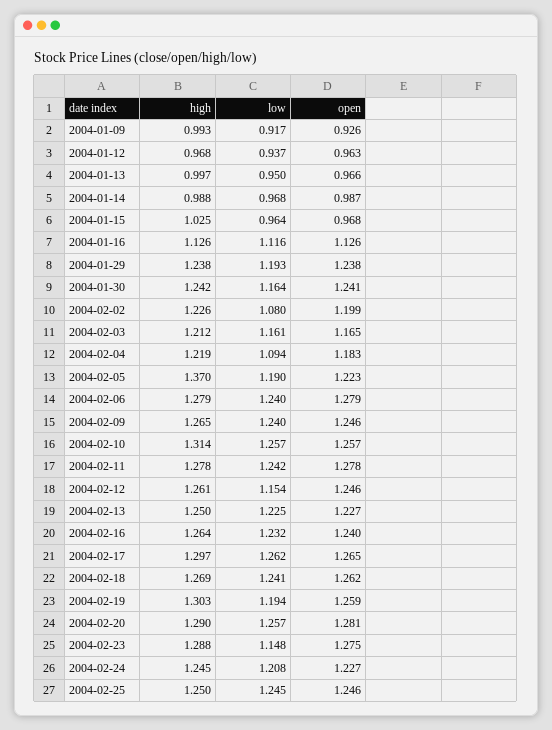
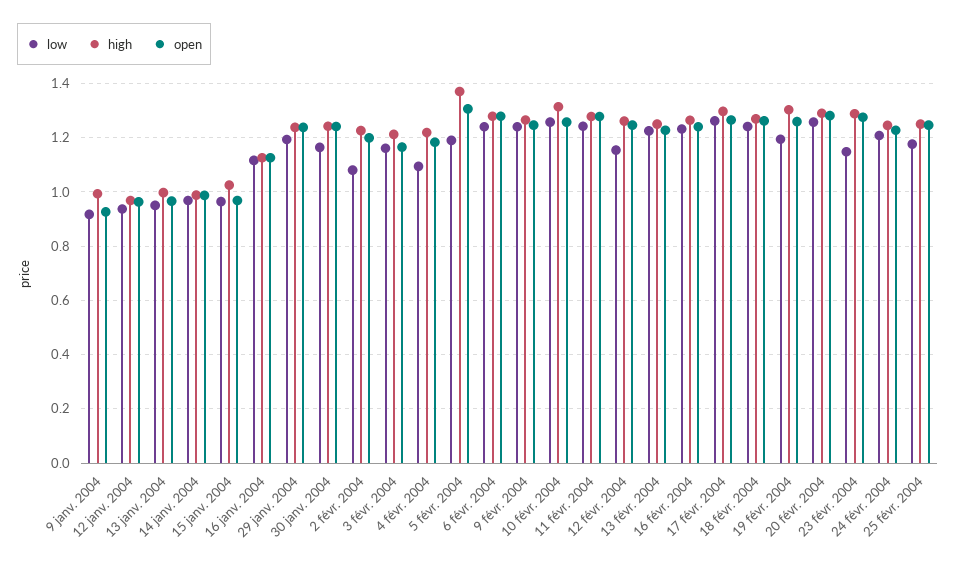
  {
    "high": {
      "2004-01-09": 0.993,
      "2004-01-12": 0.968,
      "2004-01-13": 0.997,
      "2004-01-14": 0.988,
      "2004-01-15": 1.025,
      "2004-01-16": 1.126,
      "2004-01-29": 1.238,
      "2004-01-30": 1.242,
      "2004-02-02": 1.226,
      "2004-02-03": 1.212,
      "2004-02-04": 1.219,
      "2004-02-05": 1.37,
      "2004-02-06": 1.279,
      "2004-02-09": 1.265,
      "2004-02-10": 1.314,
      "2004-02-11": 1.278,
      "2004-02-12": 1.261,
      "2004-02-13": 1.25,
      "2004-02-16": 1.264,
      "2004-02-17": 1.297,
      "2004-02-18": 1.269,
      "2004-02-19": 1.303,
      "2004-02-20": 1.29,
      "2004-02-23": 1.288,
      "2004-02-24": 1.245,
      "2004-02-25": 1.25
    },
    "low": {
      "2004-01-09": 0.917,
      "2004-01-12": 0.937,
      "2004-01-13": 0.95,
      "2004-01-14": 0.968,
      "2004-01-15": 0.964,
      "2004-01-16": 1.116,
      "2004-01-29": 1.193,
      "2004-01-30": 1.164,
      "2004-02-02": 1.08,
      "2004-02-03": 1.161,
      "2004-02-04": 1.094,
      "2004-02-05": 1.19,
      "2004-02-06": 1.24,
      "2004-02-09": 1.24,
      "2004-02-10": 1.257,
      "2004-02-11": 1.242,
      "2004-02-12": 1.154,
      "2004-02-13": 1.225,
      "2004-02-16": 1.232,
      "2004-02-17": 1.262,
      "2004-02-18": 1.241,
      "2004-02-19": 1.194,
      "2004-02-20": 1.257,
      "2004-02-23": 1.148,
      "2004-02-24": 1.208,
-     "2004-02-25": 1.245
+     "2004-02-25": 1.175
    },
    "open": {
      "2004-01-09": 0.926,
      "2004-01-12": 0.963,
      "2004-01-13": 0.966,
      "2004-01-14": 0.987,
      "2004-01-15": 0.968,
      "2004-01-16": 1.126,
      "2004-01-29": 1.238,
      "2004-01-30": 1.241,
      "2004-02-02": 1.199,
      "2004-02-03": 1.165,
      "2004-02-04": 1.183,
-     "2004-02-05": 1.223,
+     "2004-02-05": 1.3,
      "2004-02-06": 1.279,
      "2004-02-09": 1.246,
      "2004-02-10": 1.257,
      "2004-02-11": 1.278,
      "2004-02-12": 1.246,
      "2004-02-13": 1.227,
      "2004-02-16": 1.24,
      "2004-02-17": 1.265,
      "2004-02-18": 1.262,
      "2004-02-19": 1.259,
      "2004-02-20": 1.281,
      "2004-02-23": 1.275,
      "2004-02-24": 1.227,
      "2004-02-25": 1.246
    }
  }

